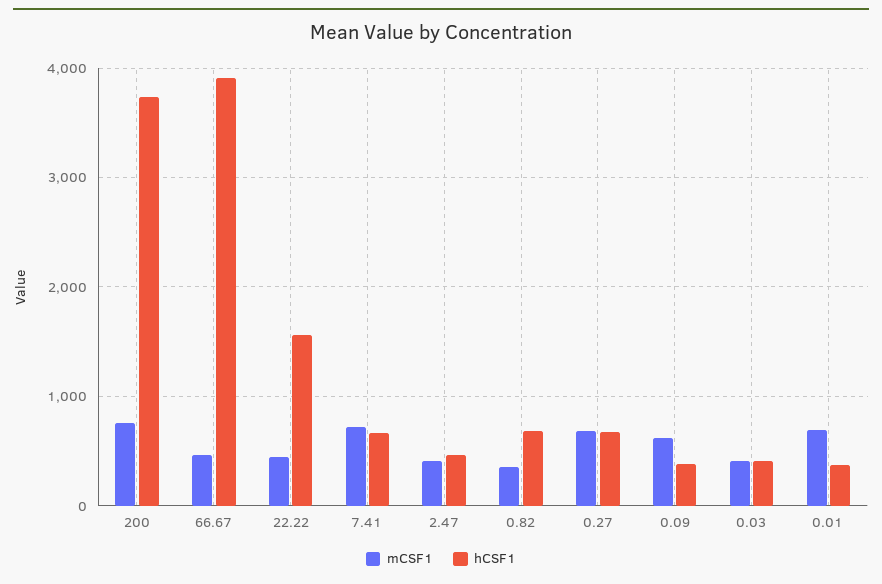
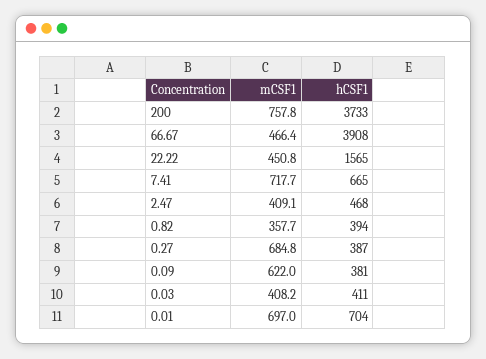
  {
    "mCSF1": {
      "200": 757.8,
      "66.67": 466.4,
      "22.22": 450.8,
      "7.41": 717.7,
      "2.47": 409.1,
      "0.82": 357.7,
      "0.27": 684.8,
      "0.09": 622,
      "0.03": 408.2,
      "0.01": 697
    },
    "hCSF1": {
      "200": 3733,
      "66.67": 3908,
      "22.22": 1565,
      "7.41": 665,
      "2.47": 468,
-     "0.82": 700,
+     "0.82": 394,
-     "0.27": 700,
+     "0.27": 387,
      "0.09": 381,
      "0.03": 411,
-     "0.01": 400
+     "0.01": 704
    }
  }

